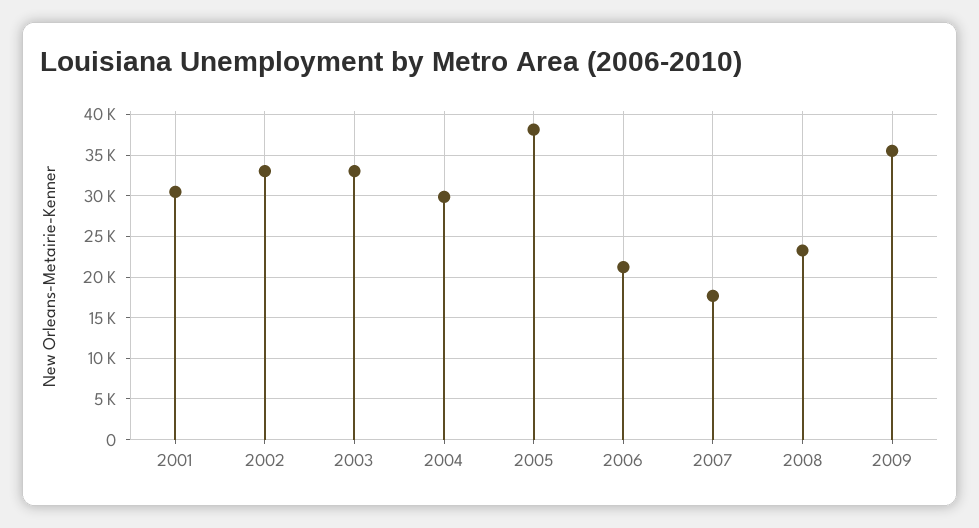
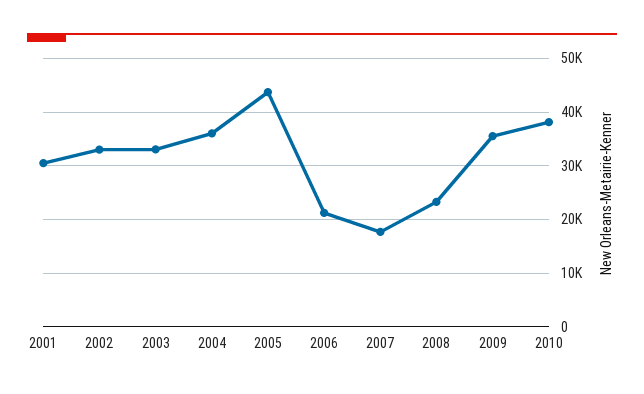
  {
    "2001": 30000,
    "2002": 33000,
    "2003": 33000,
-   "2004": 30000,
+   "2004": 36000,
-   "2005": 38000,
+   "2005": 44000,
    "2006": 21000,
    "2007": 18000,
    "2008": 23000,
-   "2009": 36000
+   "2009": 36000,
+   "2010": 38000
  }

